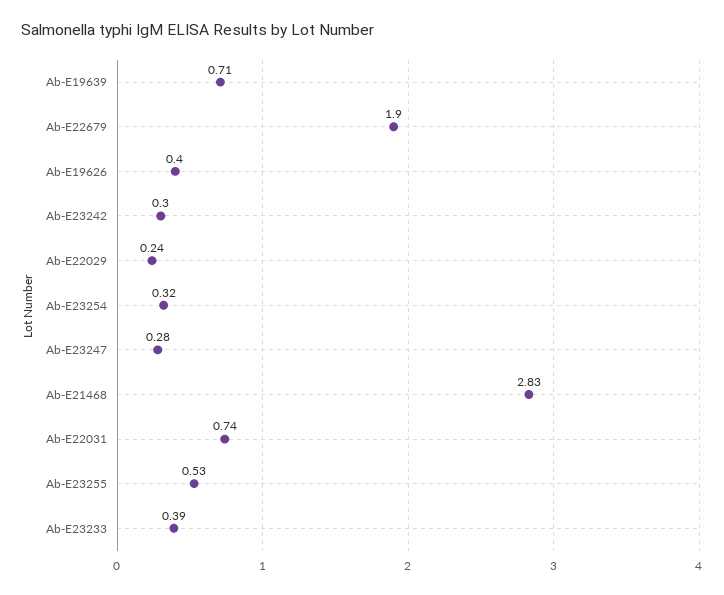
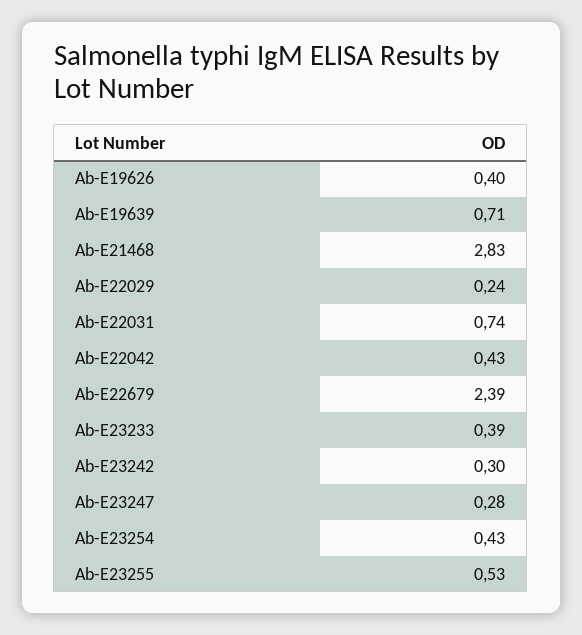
  {
    "Ab-E19639": 0.71,
-   "Ab-E22679": 1.9,
+   "Ab-E22679": 2.39,
    "Ab-E19626": 0.4,
    "Ab-E23242": 0.3,
    "Ab-E22029": 0.24,
-   "Ab-E23254": 0.32,
+   "Ab-E23254": 0.43,
    "Ab-E23247": 0.28,
    "Ab-E21468": 2.83,
    "Ab-E22031": 0.74,
    "Ab-E23255": 0.53,
-   "Ab-E23233": 0.39
+   "Ab-E23233": 0.39,
+   "Ab-E22042": 0.43
  }

